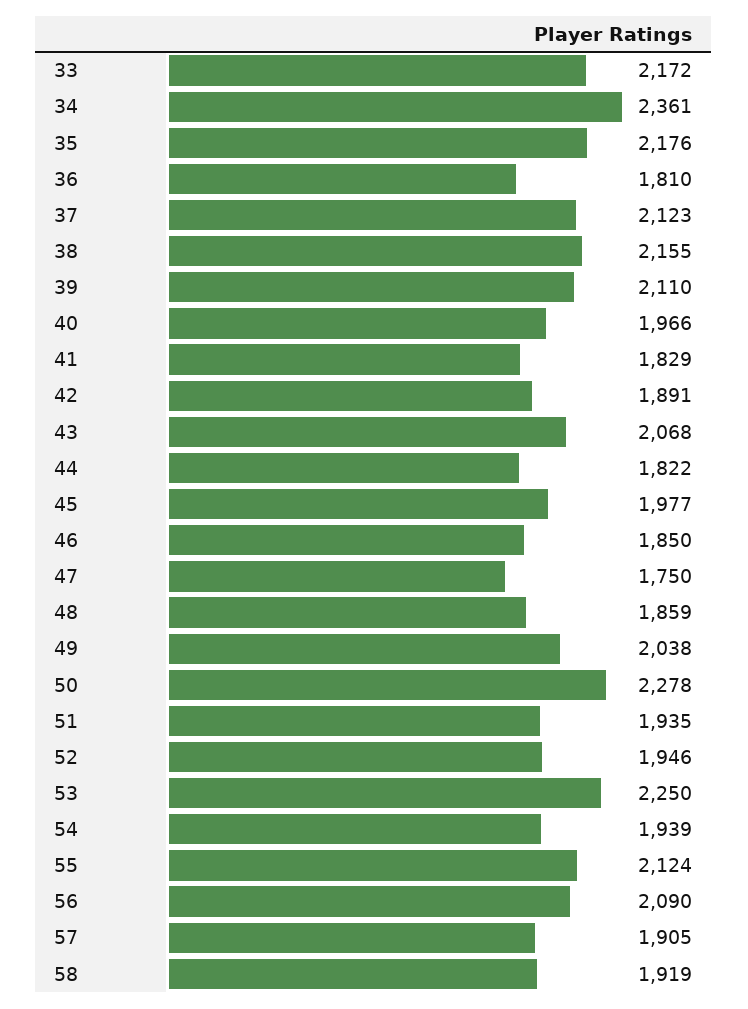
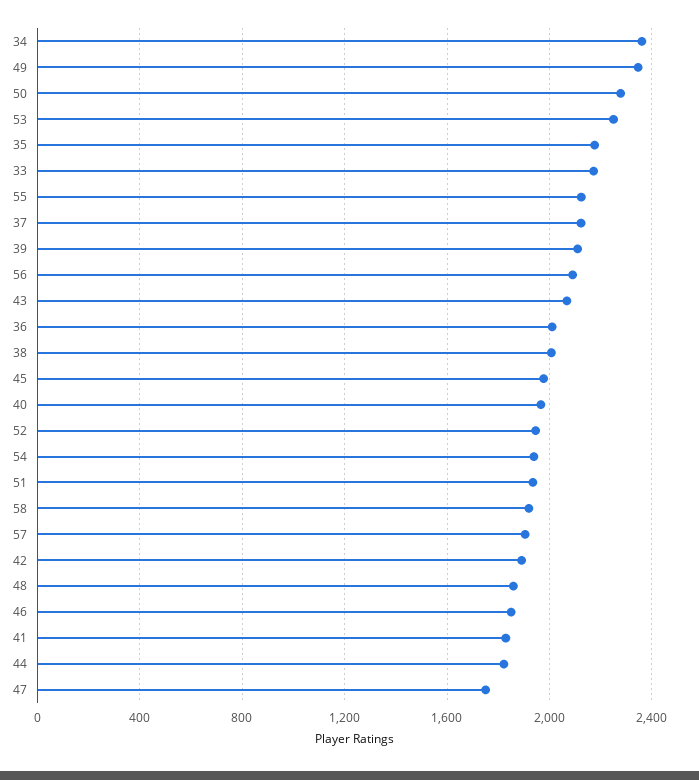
  {
    "33": 2172,
    "34": 2361,
    "35": 2176,
-   "36": 1810,
+   "36": 2000,
    "37": 2123,
-   "38": 2155,
+   "38": 2000,
    "39": 2110,
    "40": 1966,
    "41": 1829,
    "42": 1891,
    "43": 2068,
    "44": 1822,
    "45": 1977,
    "46": 1850,
    "47": 1750,
    "48": 1859,
-   "49": 2038,
+   "49": 2350,
    "50": 2278,
    "51": 1935,
    "52": 1946,
    "53": 2250,
    "54": 1939,
    "55": 2124,
    "56": 2090,
    "57": 1905,
    "58": 1919
  }

